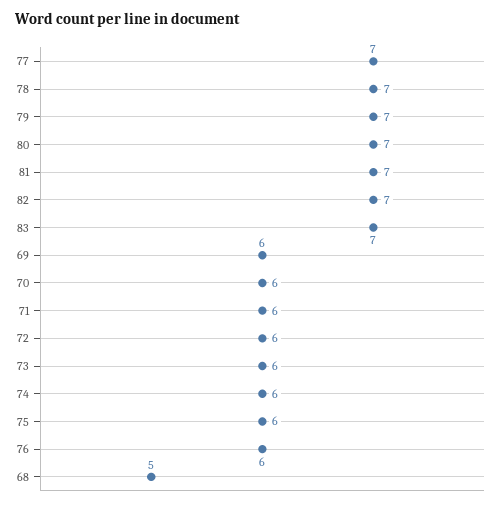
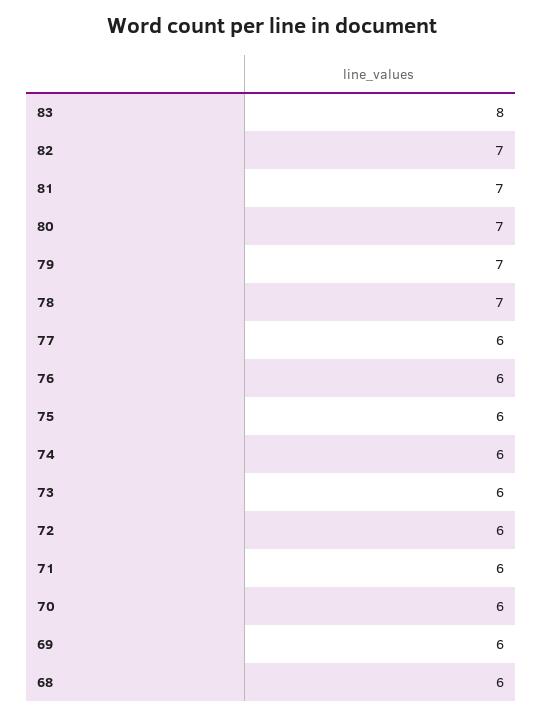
  {
-   "77": 7,
+   "77": 6,
    "78": 7,
    "79": 7,
    "80": 7,
    "81": 7,
    "82": 7,
-   "83": 7,
+   "83": 8,
    "69": 6,
    "70": 6,
    "71": 6,
    "72": 6,
    "73": 6,
    "74": 6,
    "75": 6,
    "76": 6,
-   "68": 5
+   "68": 6
  }

